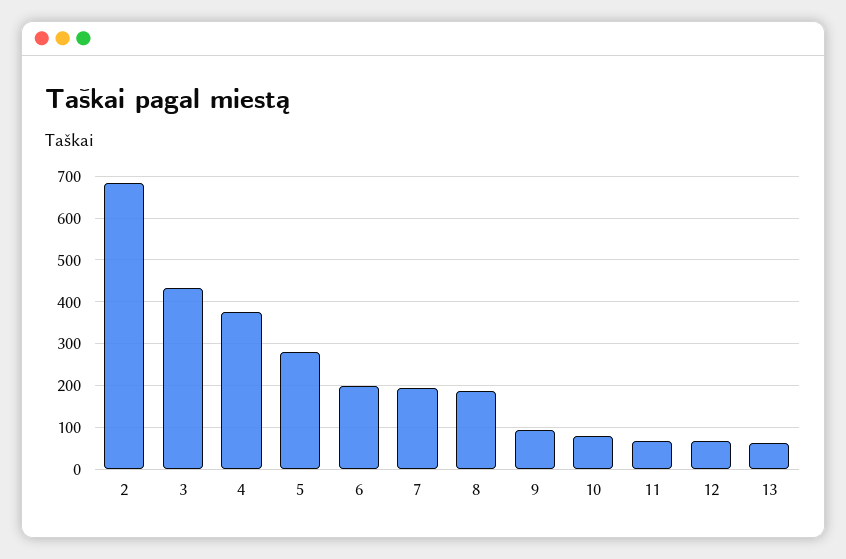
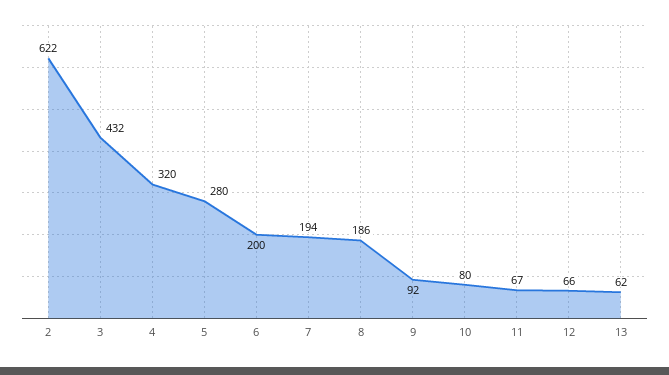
  {
-   "2": 680,
+   "2": 622,
    "3": 432,
-   "4": 380,
+   "4": 320,
    "5": 280,
    "6": 200,
    "7": 194,
    "8": 186,
    "9": 92,
    "10": 80,
    "11": 67,
    "12": 66,
    "13": 62
  }

